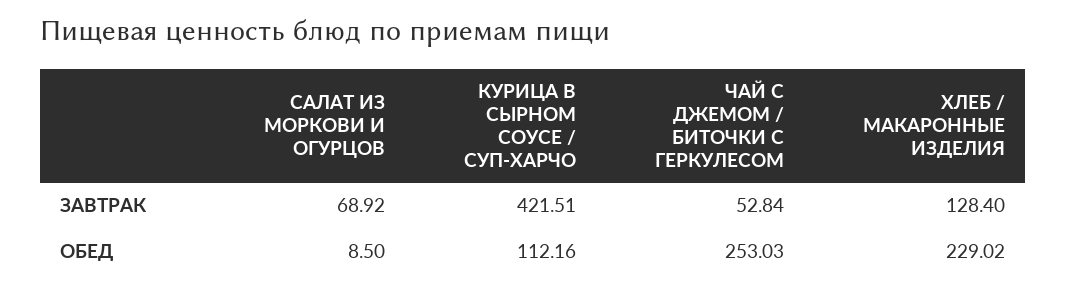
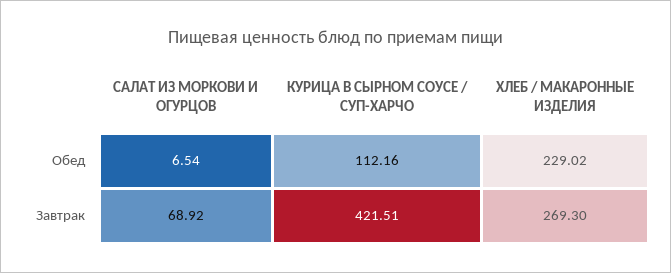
  {
    "САЛАТ ИЗ МОРКОВИ И ОГУРЦОВ": {
      "ЗАВТРАК": 68.92,
-     "ОБЕД": 8.5
+     "ОБЕД": 6.54
    },
    "КУРИЦА В СЫРНОМ СОУСЕ / СУП-ХАРЧО": {
      "ЗАВТРАК": 421.51,
      "ОБЕД": 112.16
    },
-   "ЧАЙ С ДЖЕМОМ / БИТОЧКИ С ГЕРКУЛЕСОМ": {
-     "ЗАВТРАК": 52.84,
-     "ОБЕД": 253.03
-   },
    "ХЛЕБ / МАКАРОННЫЕ ИЗДЕЛИЯ": {
-     "ЗАВТРАК": 128.4,
+     "ЗАВТРАК": 269.3,
      "ОБЕД": 229.02
    }
  }

